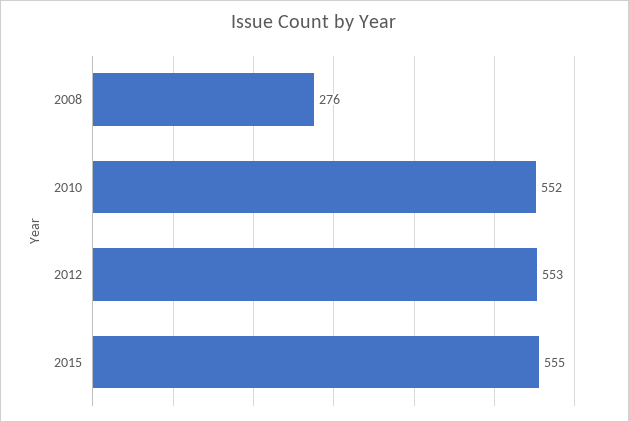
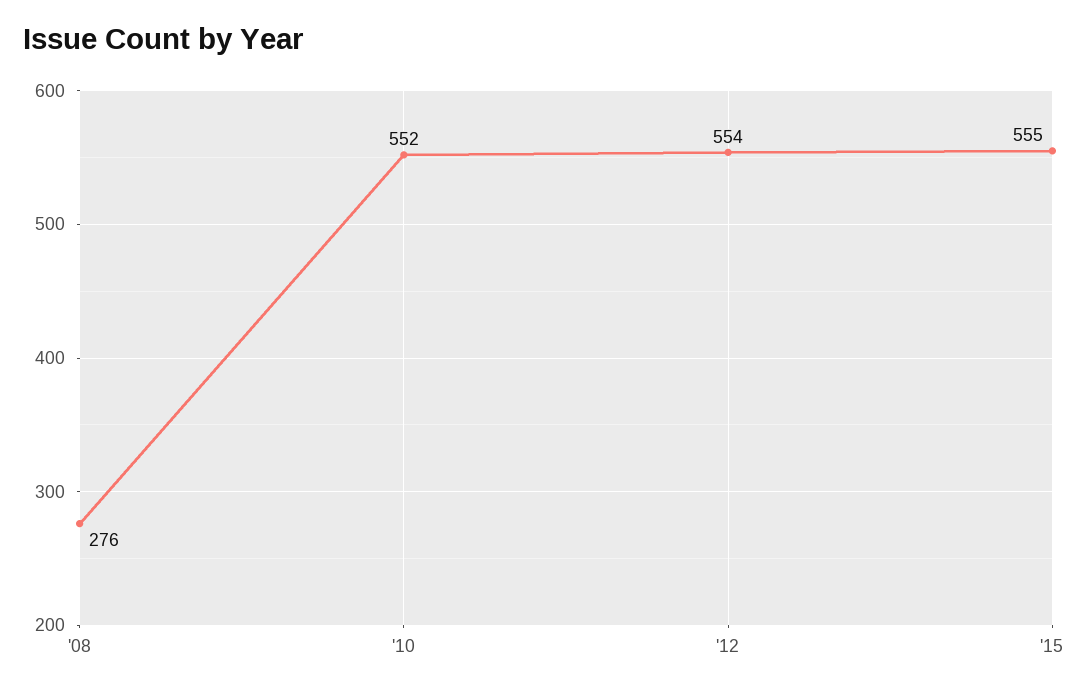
  {
    "2008": 276,
    "2010": 552,
-   "2012": 553,
+   "2012": 554,
    "2015": 555
  }

